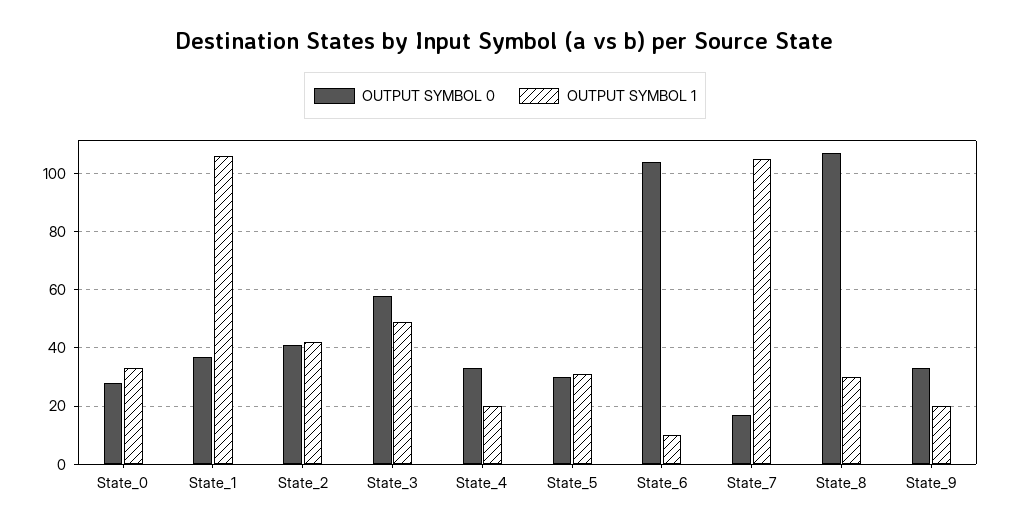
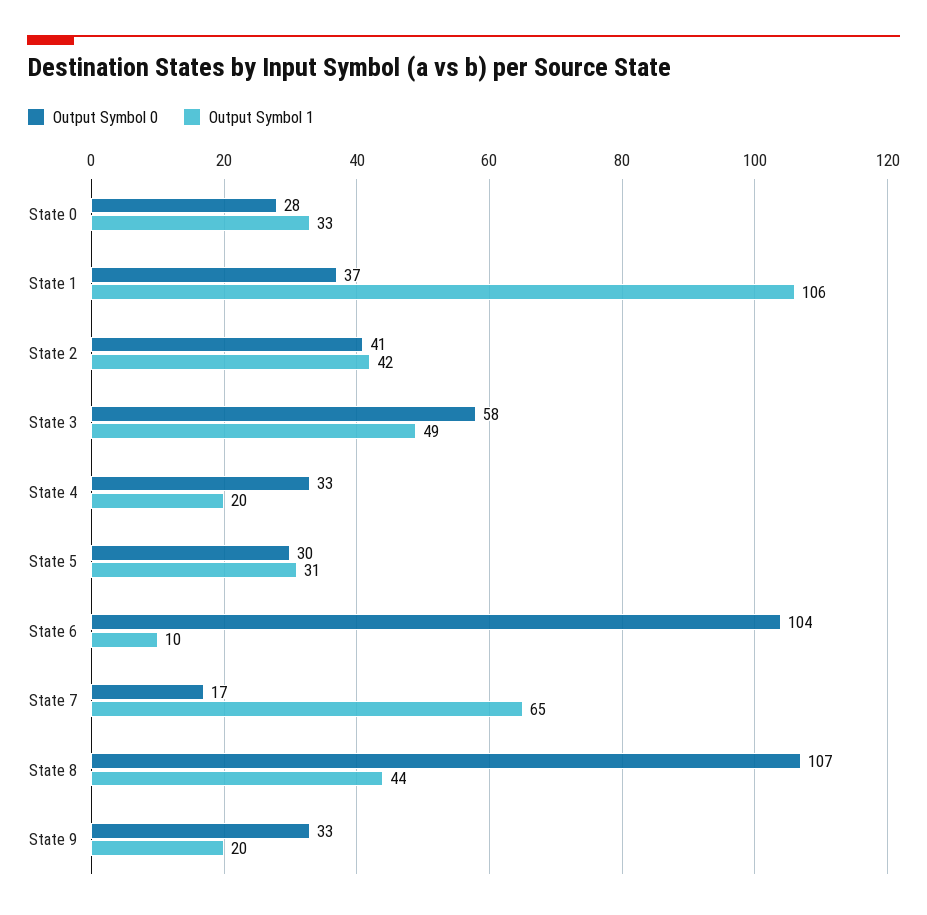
  {
    "OUTPUT SYMBOL 0": {
      "State_0": 28,
      "State_1": 37,
      "State_2": 41,
      "State_3": 58,
      "State_4": 33,
      "State_5": 30,
      "State_6": 104,
      "State_7": 17,
      "State_8": 107,
      "State_9": 33
    },
    "OUTPUT SYMBOL 1": {
      "State_0": 33,
      "State_1": 106,
      "State_2": 42,
      "State_3": 49,
      "State_4": 20,
      "State_5": 31,
      "State_6": 10,
-     "State_7": 105,
+     "State_7": 65,
-     "State_8": 30,
+     "State_8": 44,
      "State_9": 20
    }
  }

